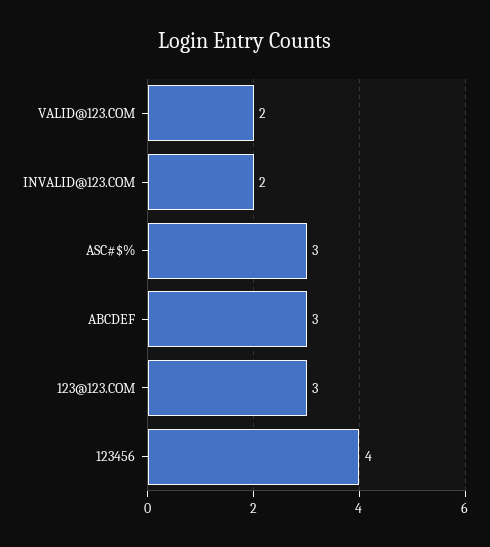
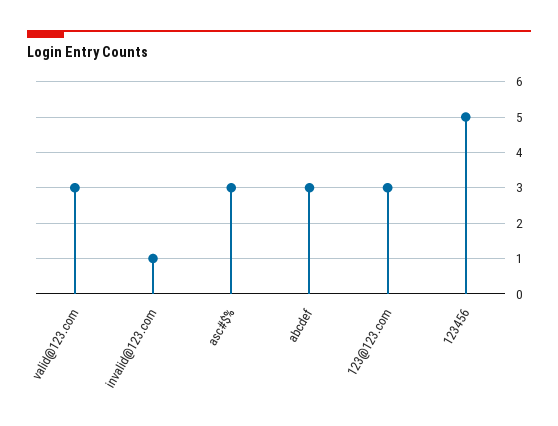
  {
-   "VALID@123.COM": 2,
+   "VALID@123.COM": 3,
-   "INVALID@123.COM": 2,
+   "INVALID@123.COM": 1,
    "ASC#$%": 3,
    "ABCDEF": 3,
    "123@123.COM": 3,
-   "123456": 4
+   "123456": 5
  }

